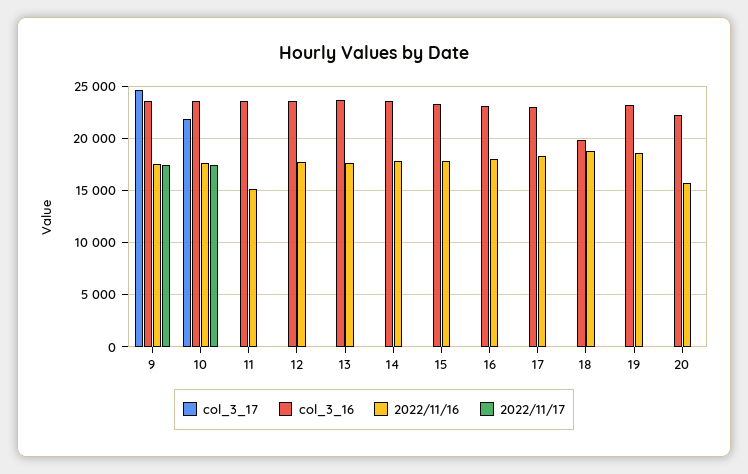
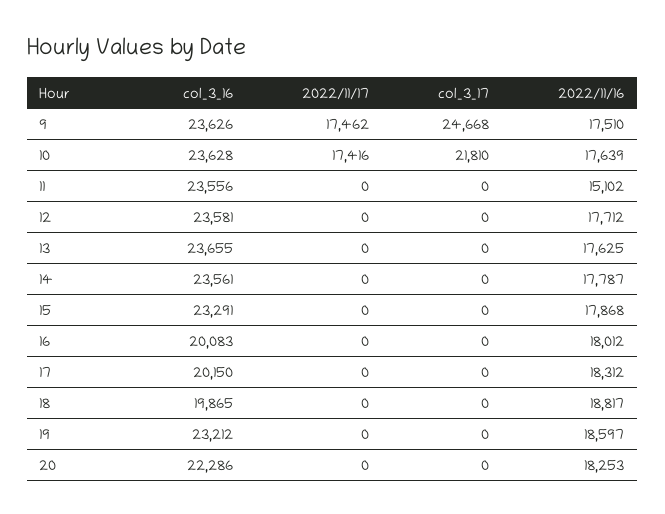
  {
    "col_3_17": {
      "9": 24668,
      "10": 21810,
      "11": 0,
      "12": 0,
      "13": 0,
      "14": 0,
      "15": 0,
      "16": 0,
      "17": 0,
      "18": 0,
      "19": 0,
      "20": 0
    },
    "col_3_16": {
      "9": 23626,
      "10": 23628,
      "11": 23556,
      "12": 23581,
      "13": 23655,
      "14": 23561,
      "15": 23291,
-     "16": 23000,
+     "16": 20083,
-     "17": 23000,
+     "17": 20150,
      "18": 19865,
      "19": 23212,
      "20": 22286
    },
    "2022/11/16": {
      "9": 17510,
      "10": 17639,
      "11": 15102,
      "12": 17712,
      "13": 17625,
      "14": 17787,
      "15": 17868,
      "16": 18012,
      "17": 18312,
      "18": 18817,
      "19": 18597,
-     "20": 16000
+     "20": 18253
    },
    "2022/11/17": {
      "9": 17462,
      "10": 17416,
      "11": 0,
      "12": 0,
      "13": 0,
      "14": 0,
      "15": 0,
      "16": 0,
      "17": 0,
      "18": 0,
      "19": 0,
      "20": 0
    }
  }

